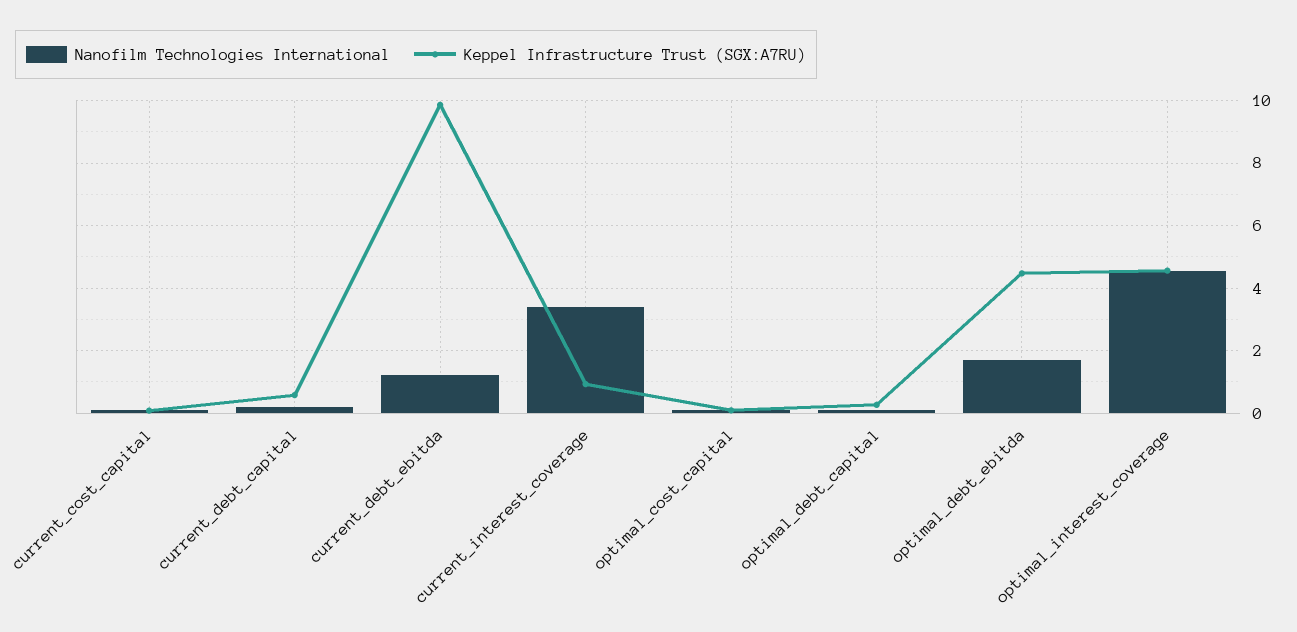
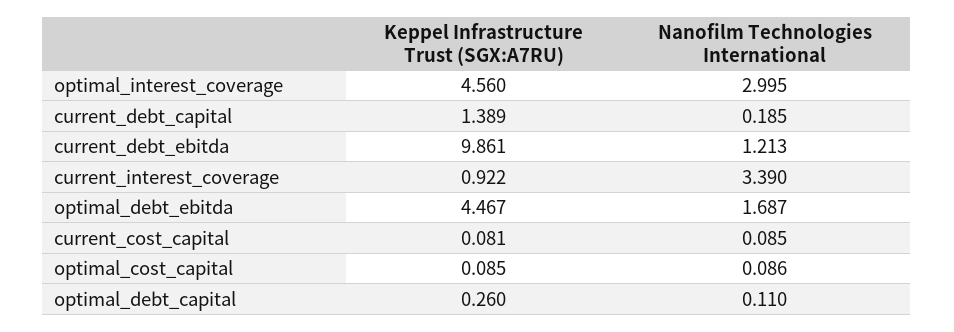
  {
    "Nanofilm Technologies International": {
      "current_cost_capital": 0.085,
      "current_debt_capital": 0.185,
      "current_debt_ebitda": 1.213,
      "current_interest_coverage": 3.39,
      "optimal_cost_capital": 0.086,
      "optimal_debt_capital": 0.11,
      "optimal_debt_ebitda": 1.687,
-     "optimal_interest_coverage": 4.6
+     "optimal_interest_coverage": 2.995
    },
    "Keppel Infrastructure Trust (SGX:A7RU)": {
      "current_cost_capital": 0.081,
-     "current_debt_capital": 0.6,
+     "current_debt_capital": 1.389,
      "current_debt_ebitda": 9.861,
      "current_interest_coverage": 0.922,
      "optimal_cost_capital": 0.085,
      "optimal_debt_capital": 0.26,
      "optimal_debt_ebitda": 4.467,
      "optimal_interest_coverage": 4.56
    }
  }

